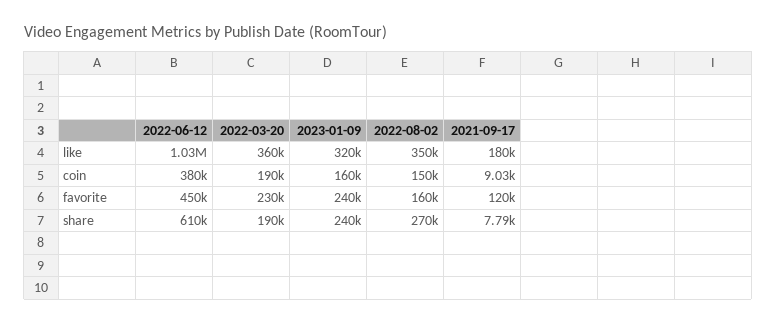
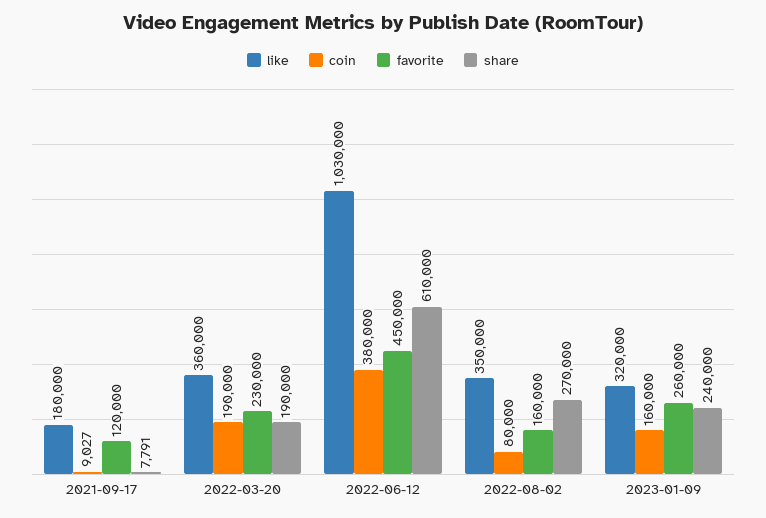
  {
    "like": {
      "2022-06-12": 1030000,
      "2022-03-20": 360000,
      "2023-01-09": 320000,
      "2022-08-02": 350000,
      "2021-09-17": 180000
    },
    "coin": {
      "2022-06-12": 380000,
      "2022-03-20": 190000,
      "2023-01-09": 160000,
-     "2022-08-02": 150000,
+     "2022-08-02": 80000,
      "2021-09-17": 9027
    },
    "favorite": {
      "2022-06-12": 450000,
      "2022-03-20": 230000,
-     "2023-01-09": 240000,
+     "2023-01-09": 260000,
      "2022-08-02": 160000,
      "2021-09-17": 120000
    },
    "share": {
      "2022-06-12": 610000,
      "2022-03-20": 190000,
      "2023-01-09": 240000,
      "2022-08-02": 270000,
      "2021-09-17": 7791
    }
  }

